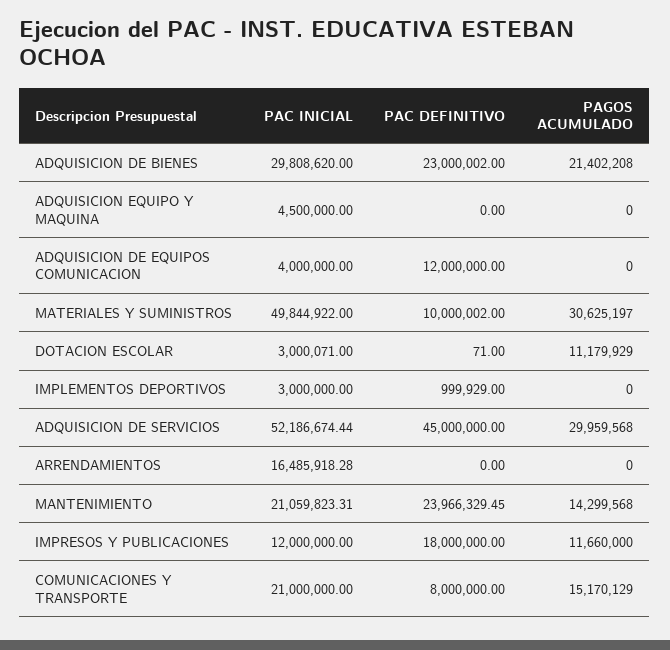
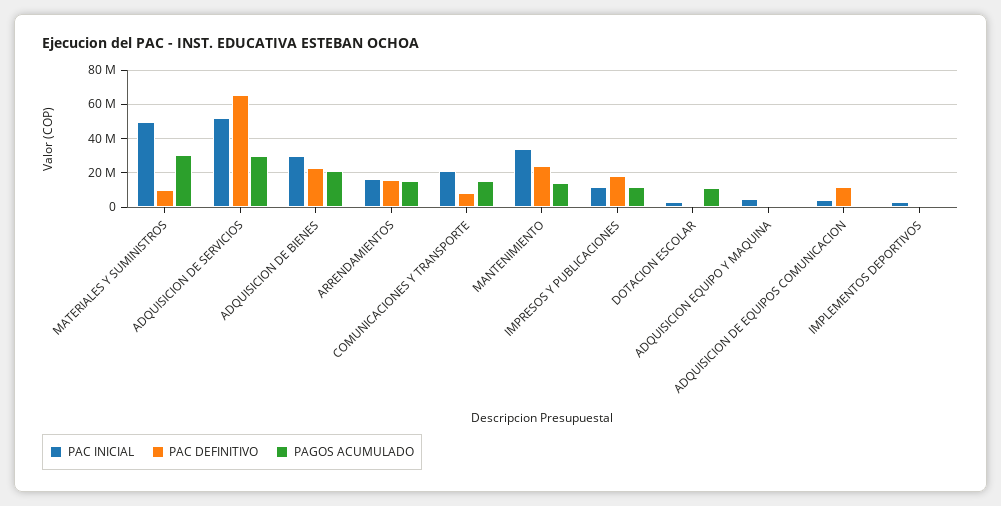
  {
    "PAC INICIAL": {
      "ADQUISICION DE BIENES": 29808620,
      "ADQUISICION EQUIPO Y MAQUINA": 4500000,
      "ADQUISICION DE EQUIPOS COMUNICACION": 4000000,
      "MATERIALES Y SUMINISTROS": 49844922,
      "DOTACION ESCOLAR": 3000071,
      "IMPLEMENTOS DEPORTIVOS": 3000000,
      "ADQUISICION DE SERVICIOS": 52186674.44,
      "ARRENDAMIENTOS": 16485918.28,
-     "MANTENIMIENTO": 21059823.31,
+     "MANTENIMIENTO": 35000000,
      "IMPRESOS Y PUBLICACIONES": 12000000,
      "COMUNICACIONES Y TRANSPORTE": 21000000
    },
    "PAC DEFINITIVO": {
      "ADQUISICION DE BIENES": 23000002,
      "ADQUISICION EQUIPO Y MAQUINA": 0,
      "ADQUISICION DE EQUIPOS COMUNICACION": 12000000,
      "MATERIALES Y SUMINISTROS": 10000002,
      "DOTACION ESCOLAR": 71,
      "IMPLEMENTOS DEPORTIVOS": 999929,
-     "ADQUISICION DE SERVICIOS": 45000000,
+     "ADQUISICION DE SERVICIOS": 65000000,
-     "ARRENDAMIENTOS": 0,
+     "ARRENDAMIENTOS": 15000000,
      "MANTENIMIENTO": 23966329.45,
      "IMPRESOS Y PUBLICACIONES": 18000000,
      "COMUNICACIONES Y TRANSPORTE": 8000000
    },
    "PAGOS ACUMULADO": {
      "ADQUISICION DE BIENES": 21402208,
      "ADQUISICION EQUIPO Y MAQUINA": 0,
      "ADQUISICION DE EQUIPOS COMUNICACION": 0,
      "MATERIALES Y SUMINISTROS": 30625197,
      "DOTACION ESCOLAR": 11179929,
      "IMPLEMENTOS DEPORTIVOS": 0,
      "ADQUISICION DE SERVICIOS": 29959568,
-     "ARRENDAMIENTOS": 0,
+     "ARRENDAMIENTOS": 15000000,
      "MANTENIMIENTO": 14299568,
      "IMPRESOS Y PUBLICACIONES": 11660000,
      "COMUNICACIONES Y TRANSPORTE": 15170129
    }
  }

